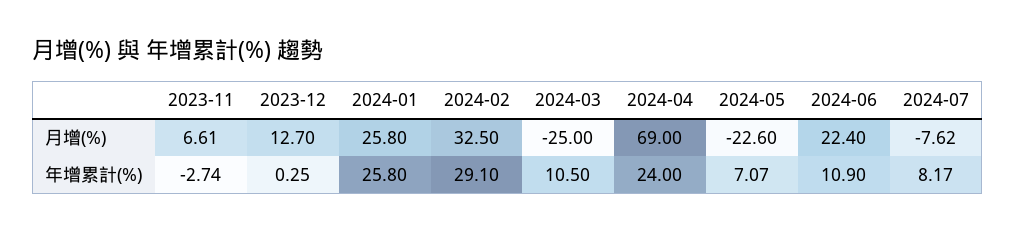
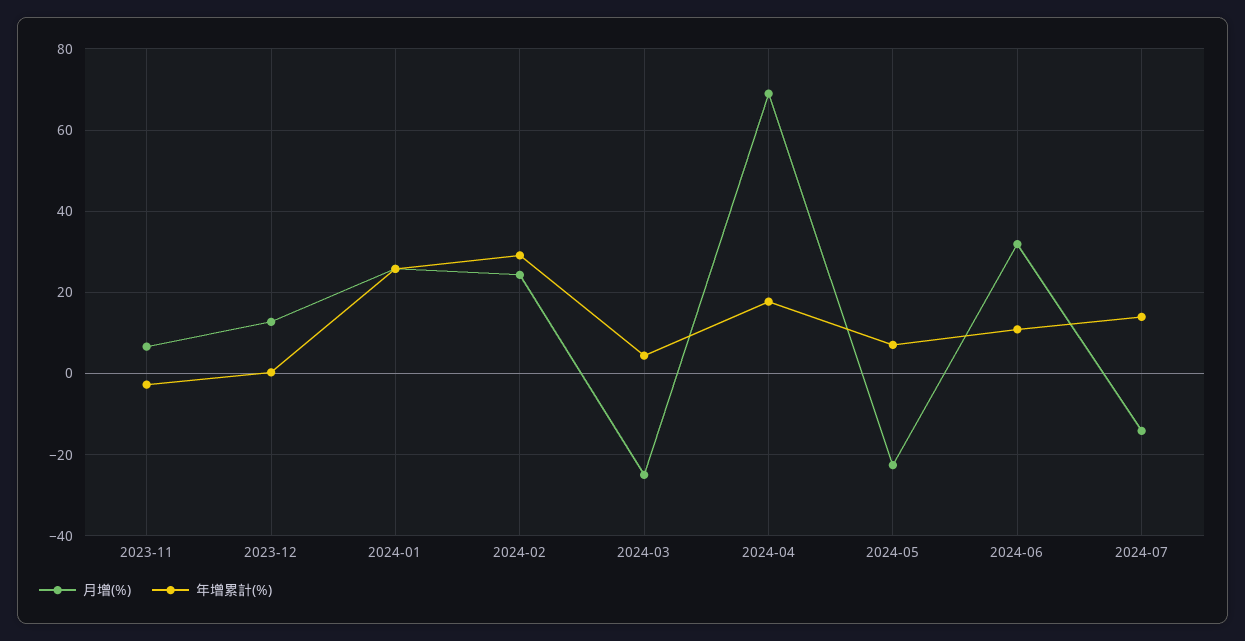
  {
    "月增(%)": {
      "2023-11": 6.61,
      "2023-12": 12.7,
      "2024-01": 25.8,
-     "2024-02": 32.5,
+     "2024-02": 24,
      "2024-03": -25,
      "2024-04": 69,
      "2024-05": -22.6,
-     "2024-06": 22.4,
+     "2024-06": 32,
-     "2024-07": -7.62
+     "2024-07": -14
    },
    "年增累計(%)": {
      "2023-11": -2.74,
      "2023-12": 0.25,
      "2024-01": 25.8,
      "2024-02": 29.1,
-     "2024-03": 10.5,
+     "2024-03": 4,
-     "2024-04": 24,
+     "2024-04": 18,
      "2024-05": 7.07,
      "2024-06": 10.9,
-     "2024-07": 8.17
+     "2024-07": 14
    }
  }

